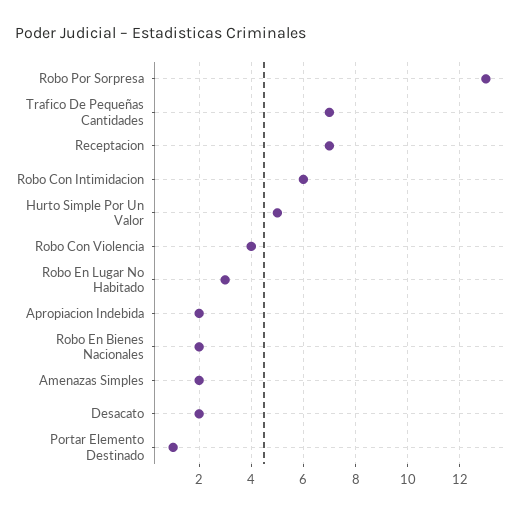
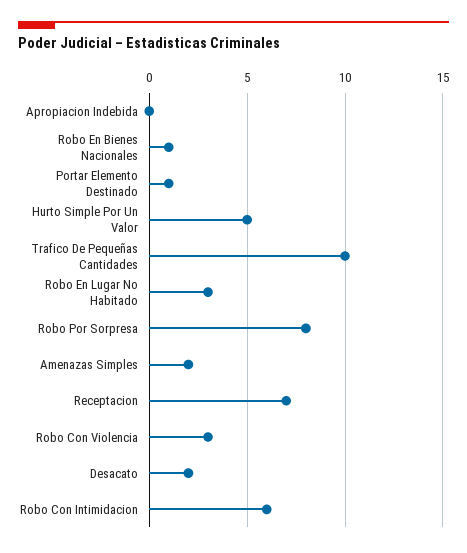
  {
-   "Robo Por Sorpresa": 13,
+   "Robo Por Sorpresa": 8,
-   "Trafico De Pequeñas Cantidades": 7,
+   "Trafico De Pequeñas Cantidades": 10,
    "Receptacion": 7,
    "Robo Con Intimidacion": 6,
    "Hurto Simple Por Un Valor": 5,
-   "Robo Con Violencia": 4,
+   "Robo Con Violencia": 3,
    "Robo En Lugar No Habitado": 3,
-   "Apropiacion Indebida": 2,
+   "Apropiacion Indebida": 0,
-   "Robo En Bienes Nacionales": 2,
+   "Robo En Bienes Nacionales": 1,
    "Amenazas Simples": 2,
    "Desacato": 2,
    "Portar Elemento Destinado": 1
  }

